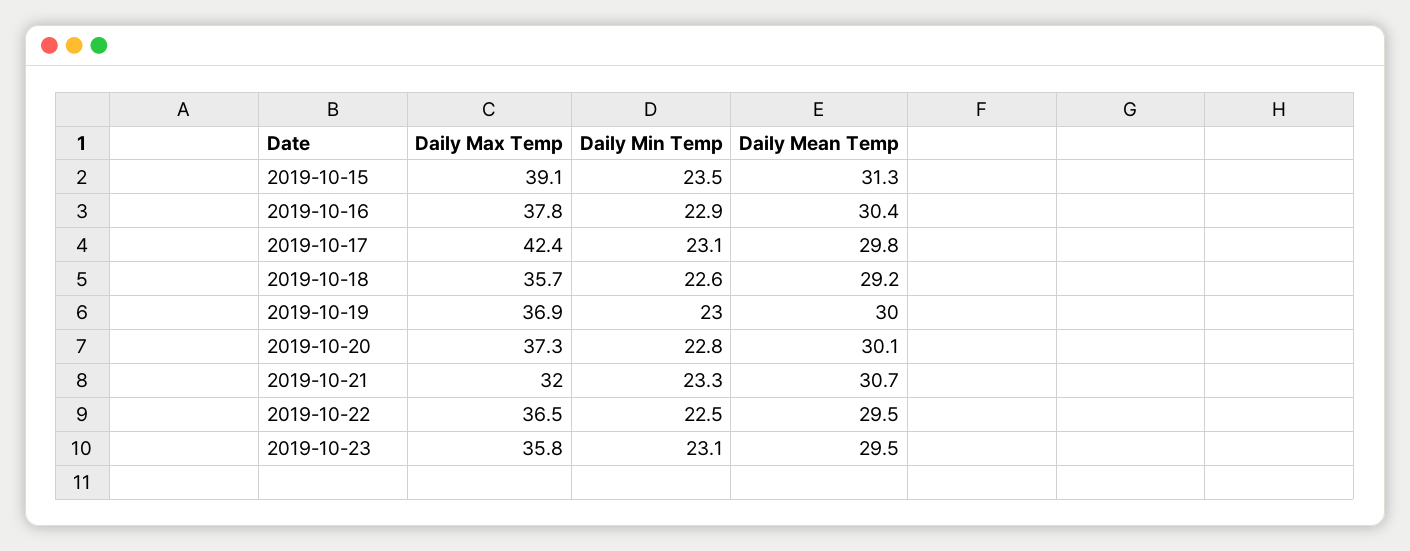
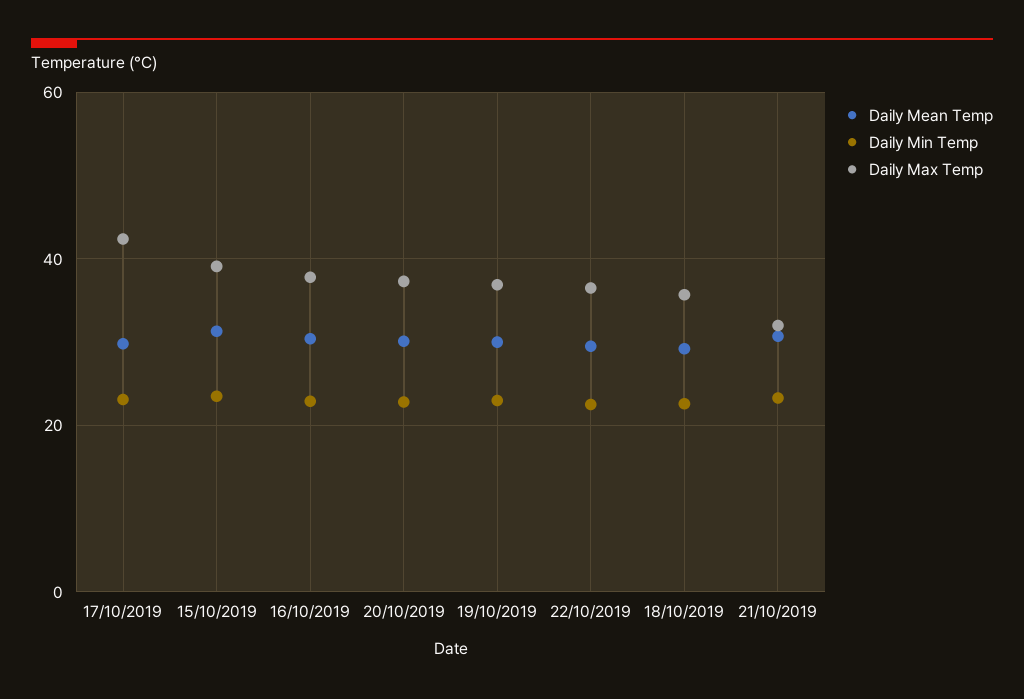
  {
    "Daily Max Temp": {
      "2019-10-15": 39.1,
      "2019-10-16": 37.8,
      "2019-10-17": 42.4,
      "2019-10-18": 35.7,
      "2019-10-19": 36.9,
      "2019-10-20": 37.3,
      "2019-10-21": 32,
-     "2019-10-22": 36.5,
+     "2019-10-22": 36.5
-     "2019-10-23": 35.8
    },
    "Daily Min Temp": {
      "2019-10-15": 23.5,
      "2019-10-16": 22.9,
      "2019-10-17": 23.1,
      "2019-10-18": 22.6,
      "2019-10-19": 23,
      "2019-10-20": 22.8,
      "2019-10-21": 23.3,
-     "2019-10-22": 22.5,
+     "2019-10-22": 22.5
-     "2019-10-23": 23.1
    },
    "Daily Mean Temp": {
      "2019-10-15": 31.3,
      "2019-10-16": 30.4,
      "2019-10-17": 29.8,
      "2019-10-18": 29.2,
      "2019-10-19": 30,
      "2019-10-20": 30.1,
      "2019-10-21": 30.7,
-     "2019-10-22": 29.5,
+     "2019-10-22": 29.5
-     "2019-10-23": 29.5
    }
  }

